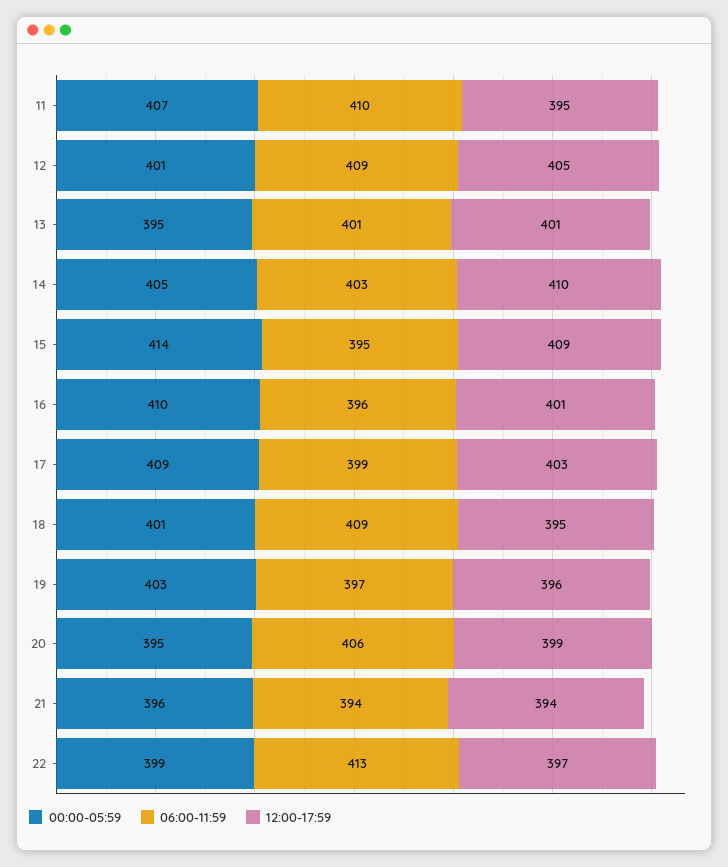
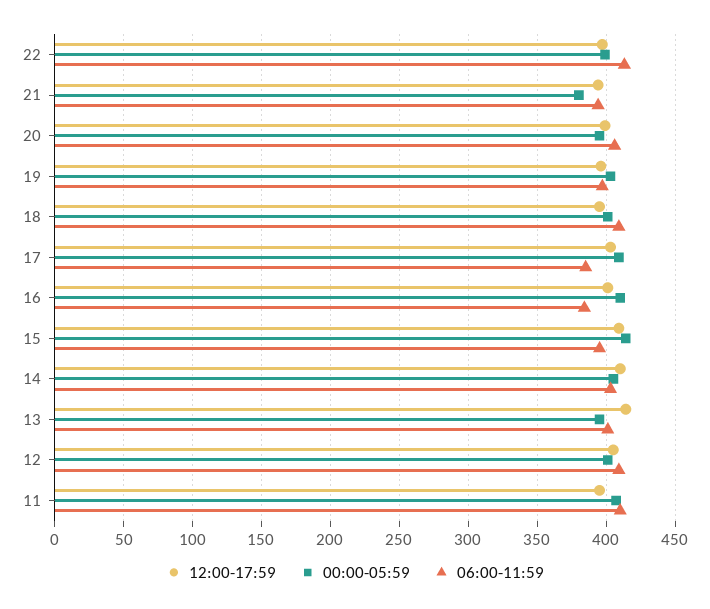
  {
    "00:00-05:59": {
      "11": 407,
      "12": 401,
      "13": 395,
      "14": 405,
      "15": 414,
      "16": 410,
      "17": 409,
      "18": 401,
      "19": 403,
      "20": 395,
-     "21": 396,
+     "21": 380,
      "22": 399
    },
    "06:00-11:59": {
      "11": 410,
      "12": 409,
      "13": 401,
      "14": 403,
      "15": 395,
-     "16": 396,
+     "16": 385,
-     "17": 399,
+     "17": 385,
      "18": 409,
      "19": 397,
      "20": 406,
      "21": 394,
      "22": 413
    },
    "12:00-17:59": {
      "11": 395,
      "12": 405,
-     "13": 401,
+     "13": 415,
      "14": 410,
      "15": 409,
      "16": 401,
      "17": 403,
      "18": 395,
      "19": 396,
      "20": 399,
      "21": 394,
      "22": 397
    }
  }

